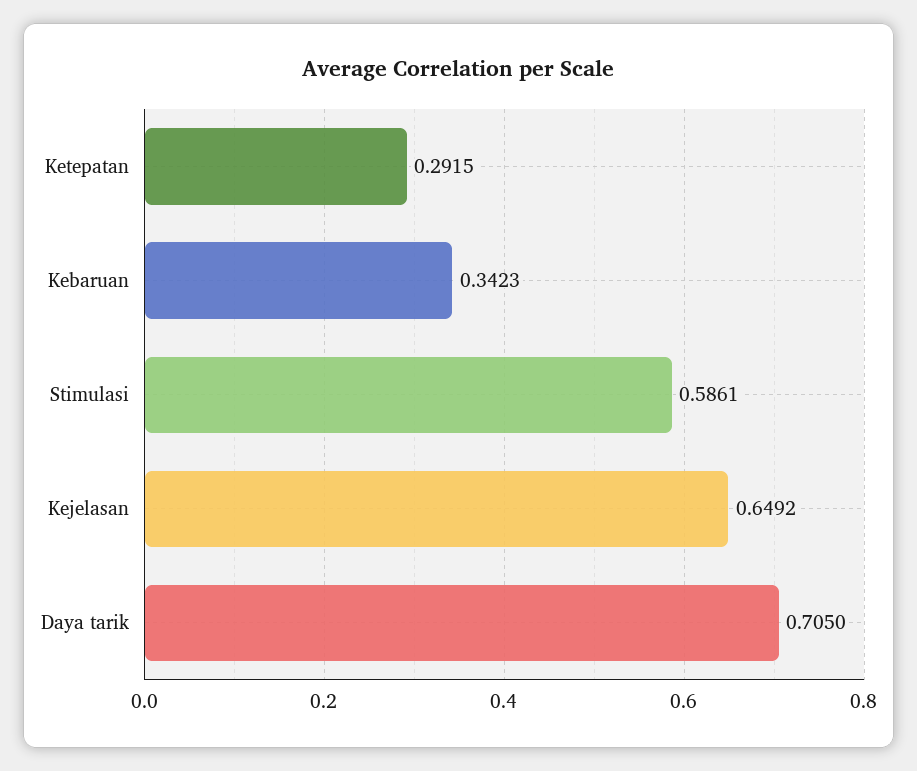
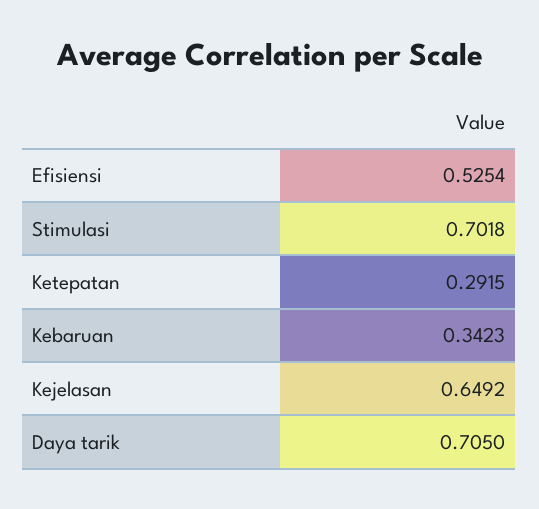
  {
    "Ketepatan": 0.2915,
    "Kebaruan": 0.3423,
-   "Stimulasi": 0.5861,
+   "Stimulasi": 0.7018,
    "Kejelasan": 0.6492,
-   "Daya tarik": 0.705
+   "Daya tarik": 0.705,
+   "Efisiensi": 0.5254
  }

